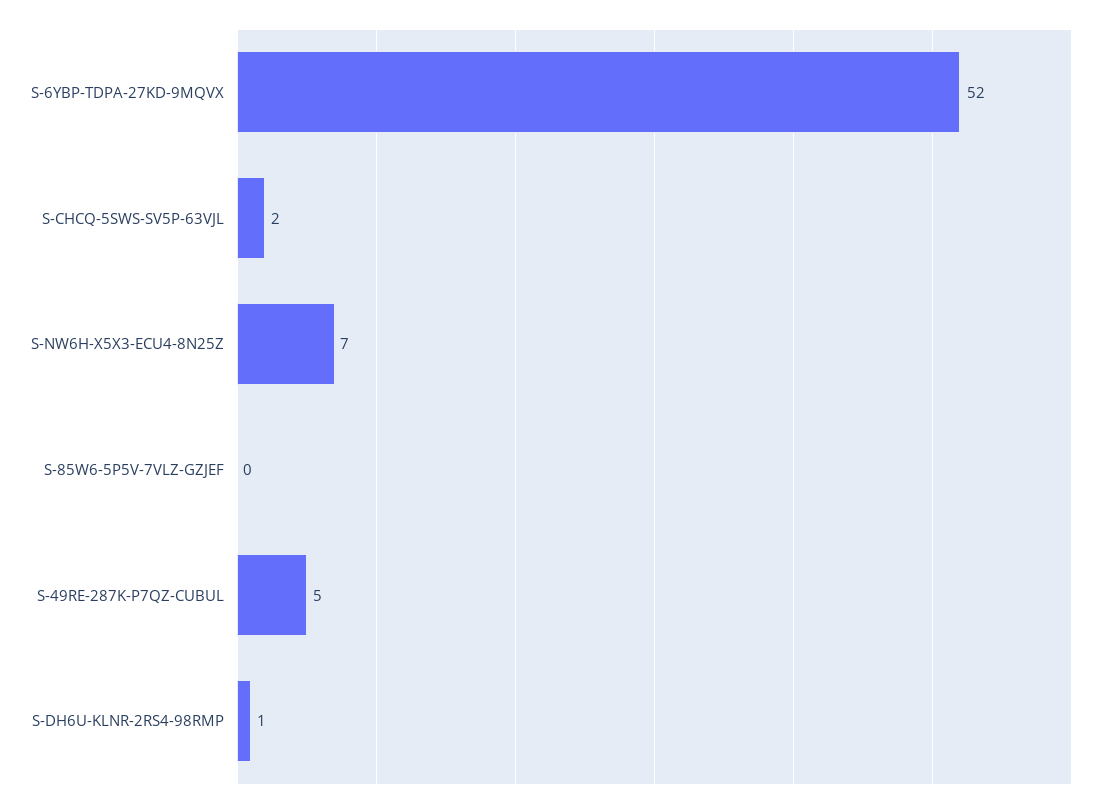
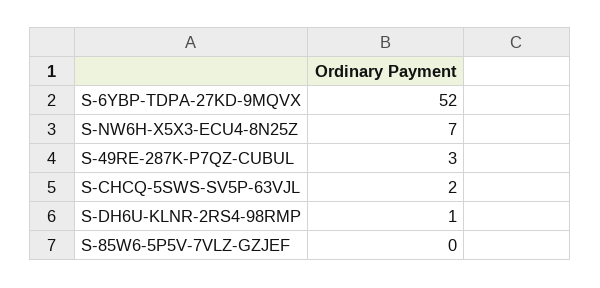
  {
    "S-6YBP-TDPA-27KD-9MQVX": 52,
    "S-CHCQ-5SWS-SV5P-63VJL": 2,
    "S-NW6H-X5X3-ECU4-8N25Z": 7,
    "S-85W6-5P5V-7VLZ-GZJEF": 0,
-   "S-49RE-287K-P7QZ-CUBUL": 5,
+   "S-49RE-287K-P7QZ-CUBUL": 3,
    "S-DH6U-KLNR-2RS4-98RMP": 1
  }

